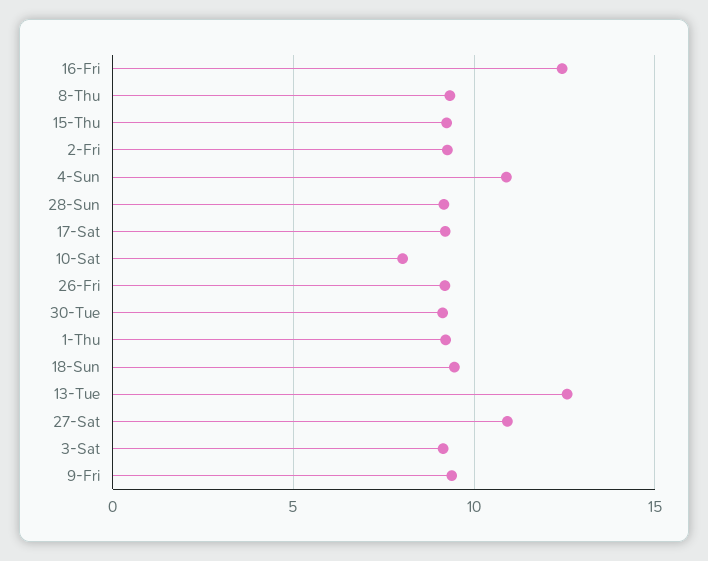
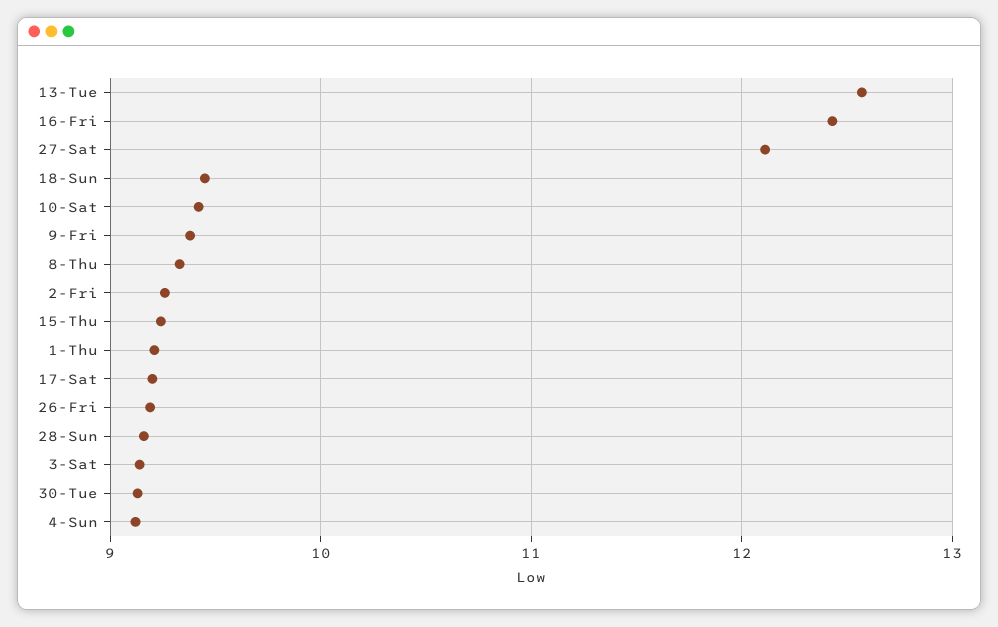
  {
    "16-Fri": 12.4,
    "8-Thu": 9.3,
    "15-Thu": 9.2,
    "2-Fri": 9.3,
-   "4-Sun": 11,
+   "4-Sun": 9.1,
    "28-Sun": 9.2,
    "17-Sat": 9.2,
-   "10-Sat": 8,
+   "10-Sat": 9.4,
    "26-Fri": 9.2,
    "30-Tue": 9.1,
    "1-Thu": 9.2,
    "18-Sun": 9.5,
    "13-Tue": 12.6,
-   "27-Sat": 11,
+   "27-Sat": 12.1,
    "3-Sat": 9.1,
    "9-Fri": 9.4
  }

